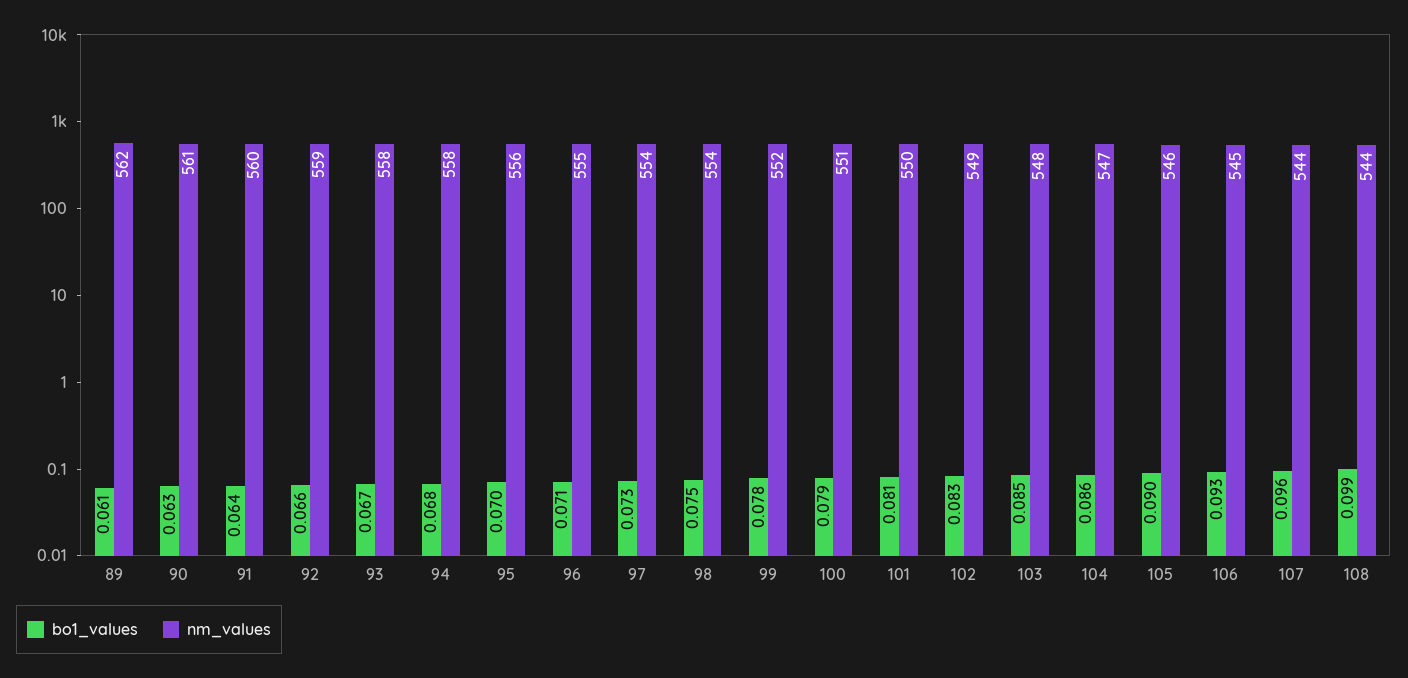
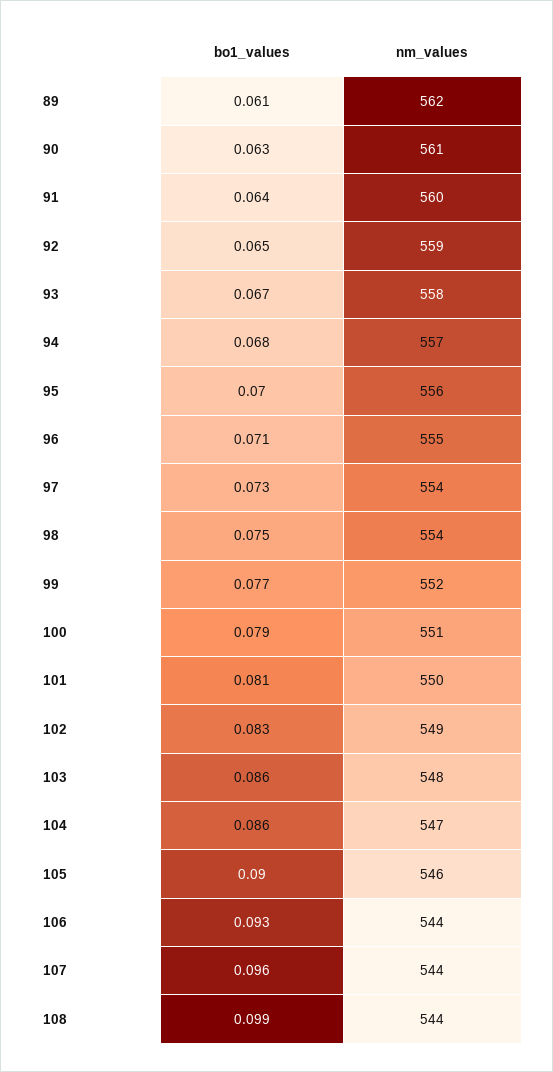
  {
    "bo1_values": {
      "89": 0.061,
      "90": 0.063,
      "91": 0.064,
-     "92": 0.066,
+     "92": 0.065,
      "93": 0.067,
      "94": 0.068,
      "95": 0.07,
      "96": 0.071,
      "97": 0.073,
      "98": 0.075,
-     "99": 0.078,
+     "99": 0.077,
      "100": 0.079,
      "101": 0.081,
      "102": 0.083,
-     "103": 0.085,
+     "103": 0.086,
      "104": 0.086,
      "105": 0.09,
      "106": 0.093,
      "107": 0.096,
      "108": 0.099
    },
    "nm_values": {
      "89": 562,
      "90": 561,
      "91": 560,
      "92": 559,
      "93": 558,
-     "94": 558,
+     "94": 557,
      "95": 556,
      "96": 555,
      "97": 554,
      "98": 554,
      "99": 552,
      "100": 551,
      "101": 550,
      "102": 549,
      "103": 548,
      "104": 547,
      "105": 546,
-     "106": 545,
+     "106": 544,
      "107": 544,
      "108": 544
    }
  }

